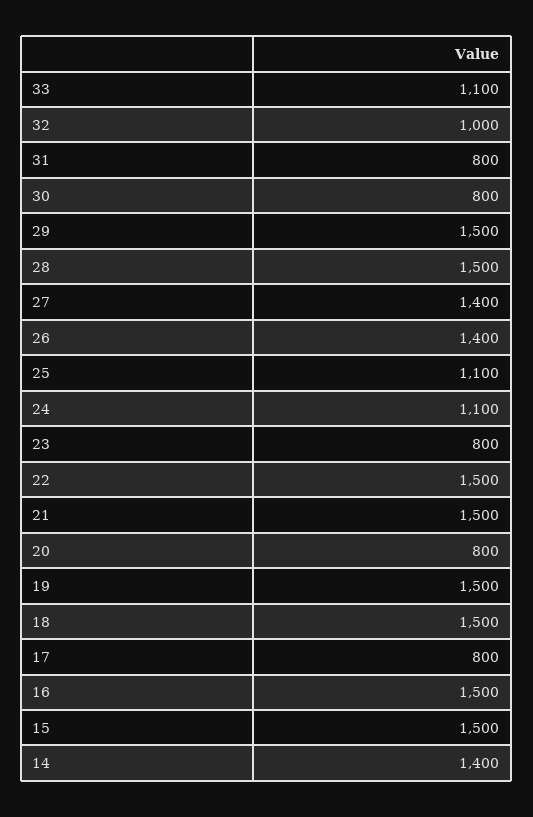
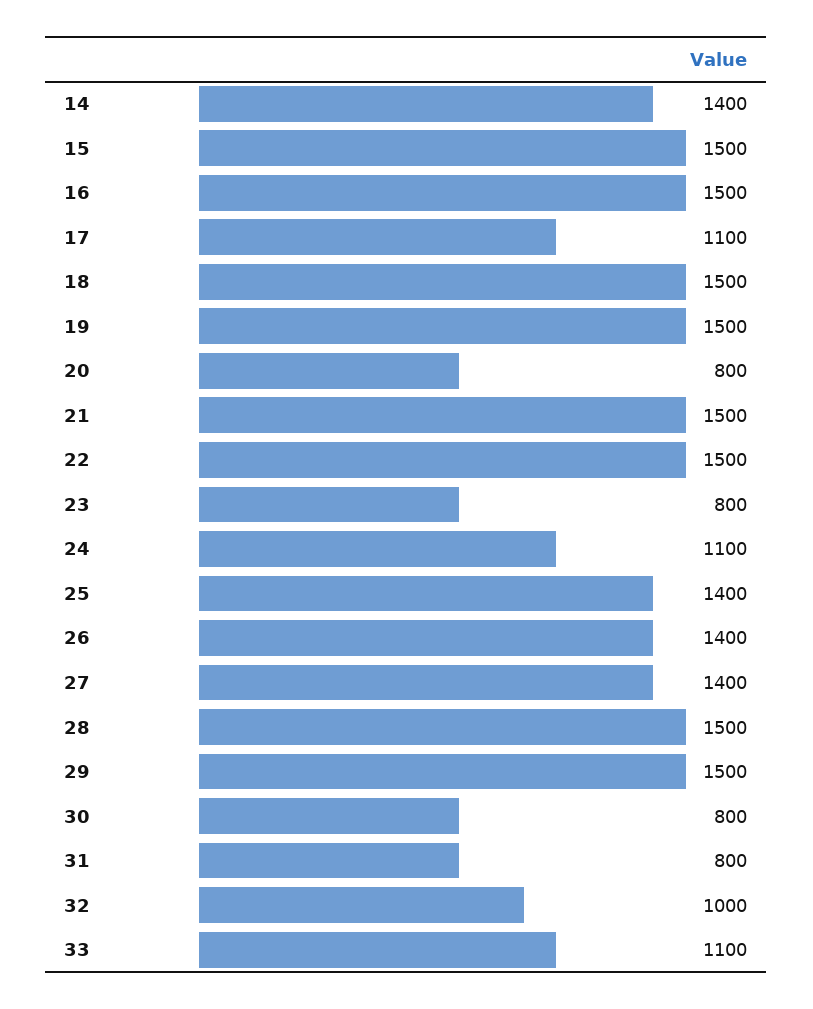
  {
    "33": 1100,
    "32": 1000,
    "31": 800,
    "30": 800,
    "29": 1500,
    "28": 1500,
    "27": 1400,
    "26": 1400,
-   "25": 1100,
+   "25": 1400,
    "24": 1100,
    "23": 800,
    "22": 1500,
    "21": 1500,
    "20": 800,
    "19": 1500,
    "18": 1500,
-   "17": 800,
+   "17": 1100,
    "16": 1500,
    "15": 1500,
    "14": 1400
  }

